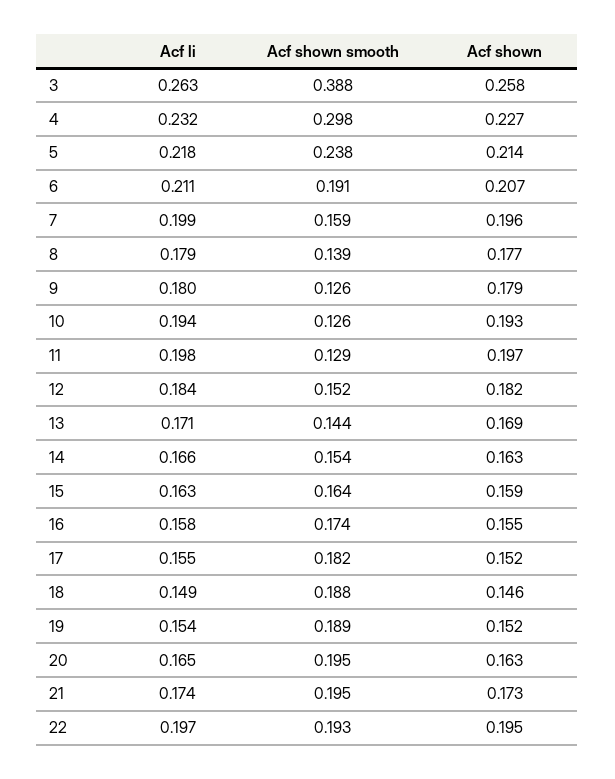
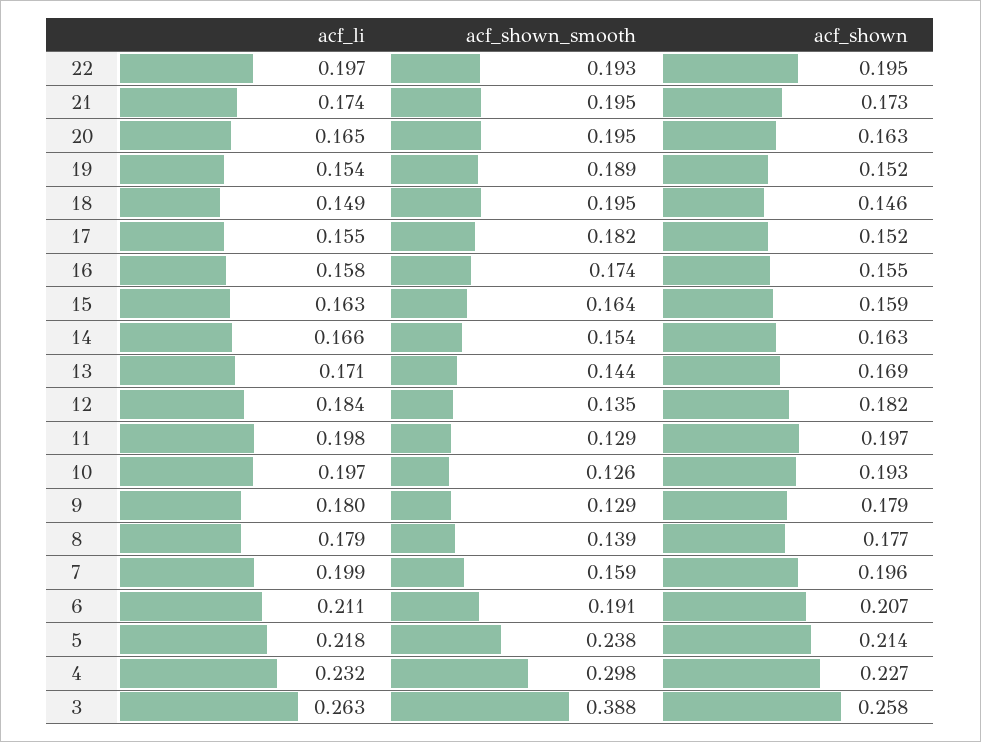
  {
    "Acf li": {
      "3": 0.263,
      "4": 0.232,
      "5": 0.218,
      "6": 0.211,
      "7": 0.199,
      "8": 0.179,
      "9": 0.18,
-     "10": 0.194,
+     "10": 0.197,
      "11": 0.198,
      "12": 0.184,
      "13": 0.171,
      "14": 0.166,
      "15": 0.163,
      "16": 0.158,
      "17": 0.155,
      "18": 0.149,
      "19": 0.154,
      "20": 0.165,
      "21": 0.174,
      "22": 0.197
    },
    "Acf shown smooth": {
      "3": 0.388,
      "4": 0.298,
      "5": 0.238,
      "6": 0.191,
      "7": 0.159,
      "8": 0.139,
-     "9": 0.126,
+     "9": 0.129,
      "10": 0.126,
      "11": 0.129,
-     "12": 0.152,
+     "12": 0.135,
      "13": 0.144,
      "14": 0.154,
      "15": 0.164,
      "16": 0.174,
      "17": 0.182,
-     "18": 0.188,
+     "18": 0.195,
      "19": 0.189,
      "20": 0.195,
      "21": 0.195,
      "22": 0.193
    },
    "Acf shown": {
      "3": 0.258,
      "4": 0.227,
      "5": 0.214,
      "6": 0.207,
      "7": 0.196,
      "8": 0.177,
      "9": 0.179,
      "10": 0.193,
      "11": 0.197,
      "12": 0.182,
      "13": 0.169,
      "14": 0.163,
      "15": 0.159,
      "16": 0.155,
      "17": 0.152,
      "18": 0.146,
      "19": 0.152,
      "20": 0.163,
      "21": 0.173,
      "22": 0.195
    }
  }

